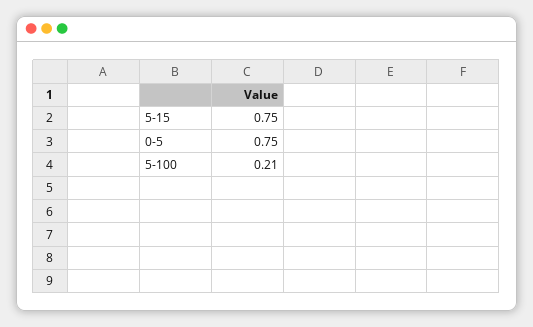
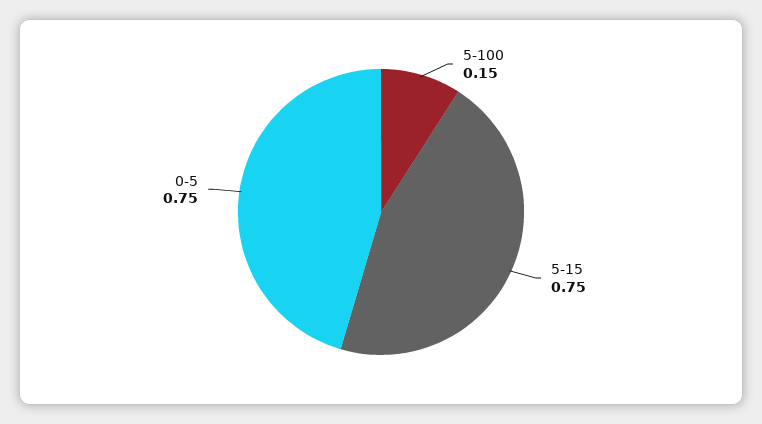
  {
    "5-15": 0.75,
    "0-5": 0.75,
-   "5-100": 0.21
+   "5-100": 0.15
  }

